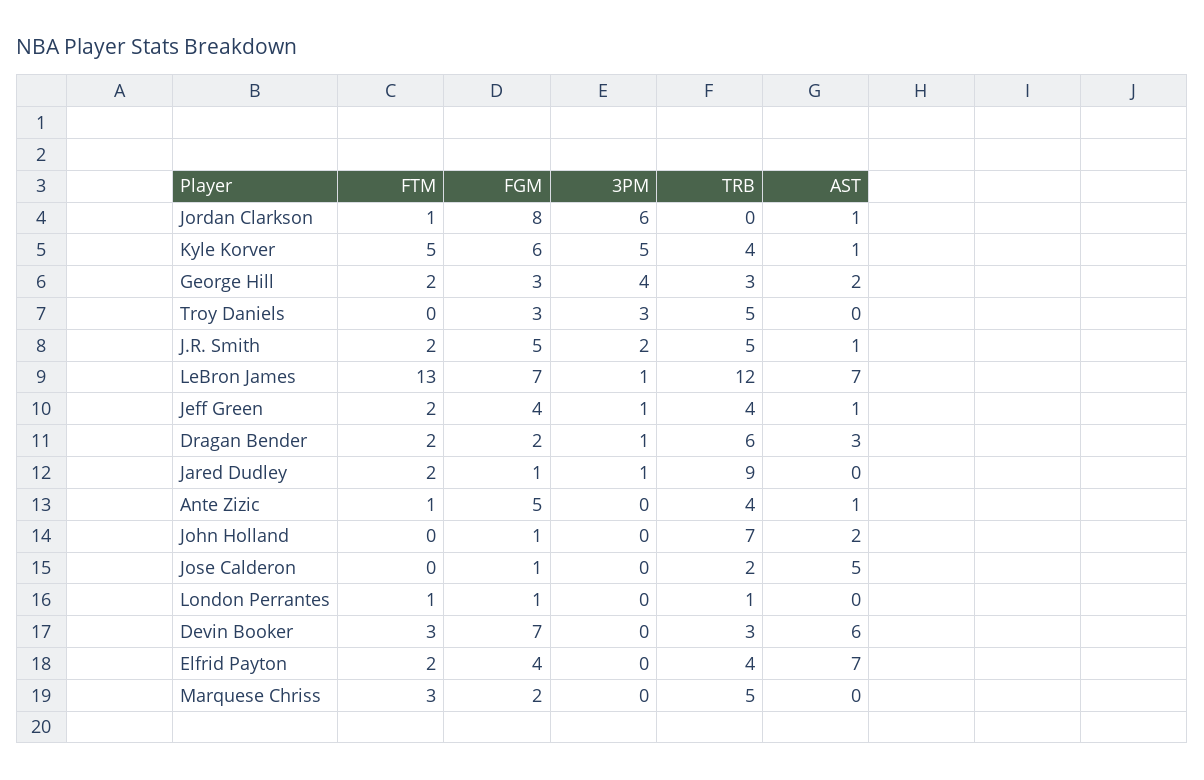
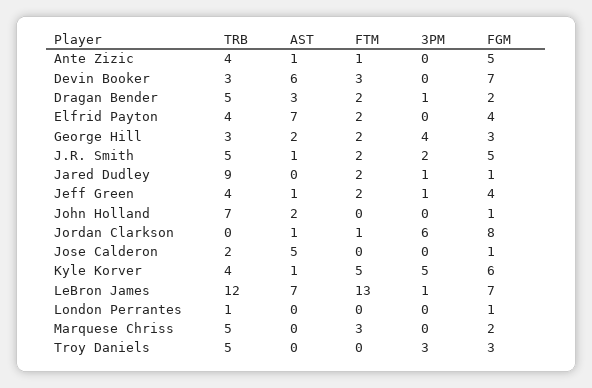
  {
    "FTM": {
      "Jordan Clarkson": 1,
      "Kyle Korver": 5,
      "George Hill": 2,
      "Troy Daniels": 0,
      "J.R. Smith": 2,
      "LeBron James": 13,
      "Jeff Green": 2,
      "Dragan Bender": 2,
      "Jared Dudley": 2,
      "Ante Zizic": 1,
      "John Holland": 0,
      "Jose Calderon": 0,
-     "London Perrantes": 1,
+     "London Perrantes": 0,
      "Devin Booker": 3,
      "Elfrid Payton": 2,
      "Marquese Chriss": 3
    },
    "FGM": {
      "Jordan Clarkson": 8,
      "Kyle Korver": 6,
      "George Hill": 3,
      "Troy Daniels": 3,
      "J.R. Smith": 5,
      "LeBron James": 7,
      "Jeff Green": 4,
      "Dragan Bender": 2,
      "Jared Dudley": 1,
      "Ante Zizic": 5,
      "John Holland": 1,
      "Jose Calderon": 1,
      "London Perrantes": 1,
      "Devin Booker": 7,
      "Elfrid Payton": 4,
      "Marquese Chriss": 2
    },
    "3PM": {
      "Jordan Clarkson": 6,
      "Kyle Korver": 5,
      "George Hill": 4,
      "Troy Daniels": 3,
      "J.R. Smith": 2,
      "LeBron James": 1,
      "Jeff Green": 1,
      "Dragan Bender": 1,
      "Jared Dudley": 1,
      "Ante Zizic": 0,
      "John Holland": 0,
      "Jose Calderon": 0,
      "London Perrantes": 0,
      "Devin Booker": 0,
      "Elfrid Payton": 0,
      "Marquese Chriss": 0
    },
    "TRB": {
      "Jordan Clarkson": 0,
      "Kyle Korver": 4,
      "George Hill": 3,
      "Troy Daniels": 5,
      "J.R. Smith": 5,
      "LeBron James": 12,
      "Jeff Green": 4,
-     "Dragan Bender": 6,
+     "Dragan Bender": 5,
      "Jared Dudley": 9,
      "Ante Zizic": 4,
      "John Holland": 7,
      "Jose Calderon": 2,
      "London Perrantes": 1,
      "Devin Booker": 3,
      "Elfrid Payton": 4,
      "Marquese Chriss": 5
    },
    "AST": {
      "Jordan Clarkson": 1,
      "Kyle Korver": 1,
      "George Hill": 2,
      "Troy Daniels": 0,
      "J.R. Smith": 1,
      "LeBron James": 7,
      "Jeff Green": 1,
      "Dragan Bender": 3,
      "Jared Dudley": 0,
      "Ante Zizic": 1,
      "John Holland": 2,
      "Jose Calderon": 5,
      "London Perrantes": 0,
      "Devin Booker": 6,
      "Elfrid Payton": 7,
      "Marquese Chriss": 0
    }
  }

